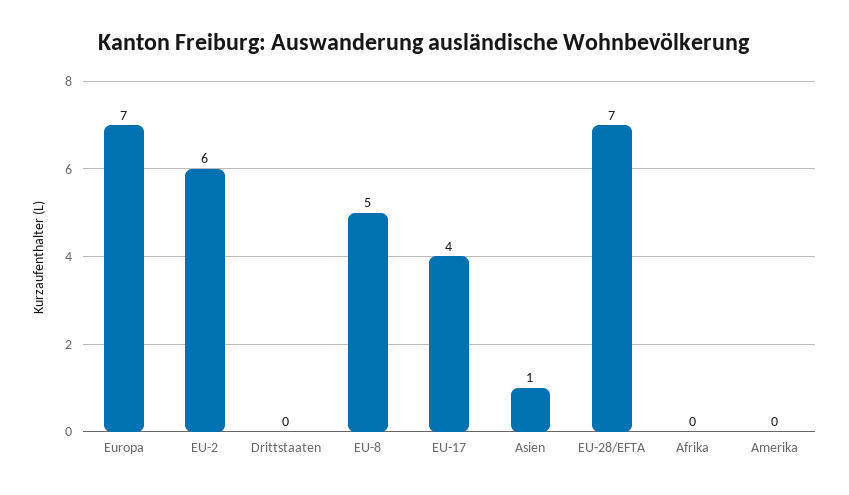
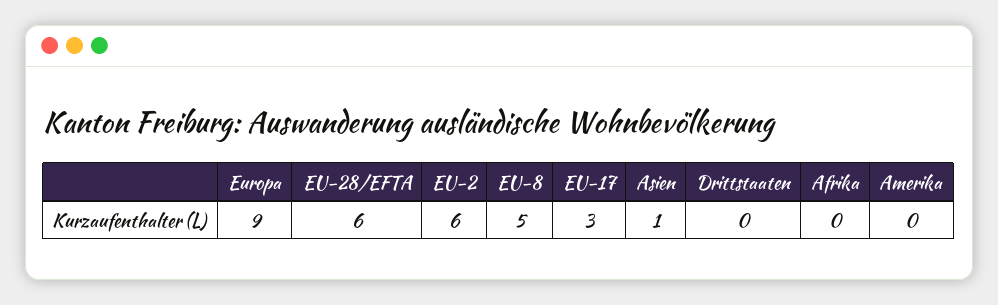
  {
-   "Europa": 7,
+   "Europa": 9,
    "EU-2": 6,
    "Drittstaaten": 0,
    "EU-8": 5,
-   "EU-17": 4,
+   "EU-17": 3,
    "Asien": 1,
-   "EU-28/EFTA": 7,
+   "EU-28/EFTA": 6,
    "Afrika": 0,
    "Amerika": 0
  }

